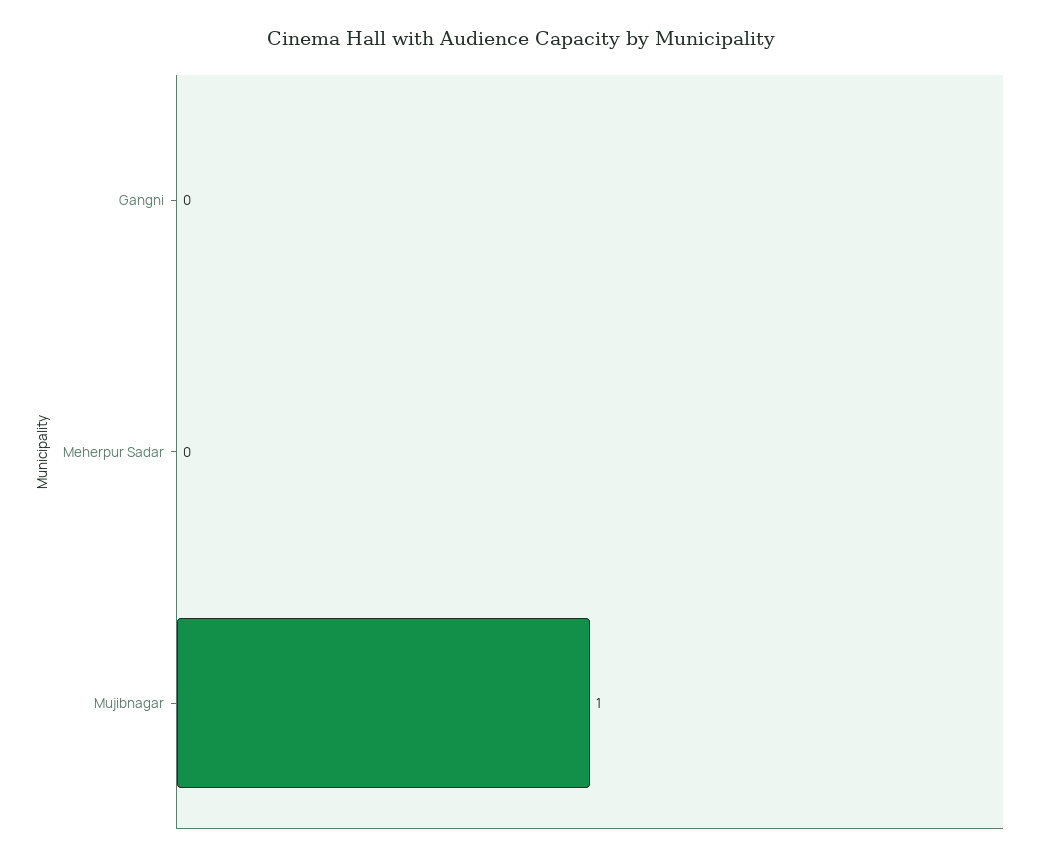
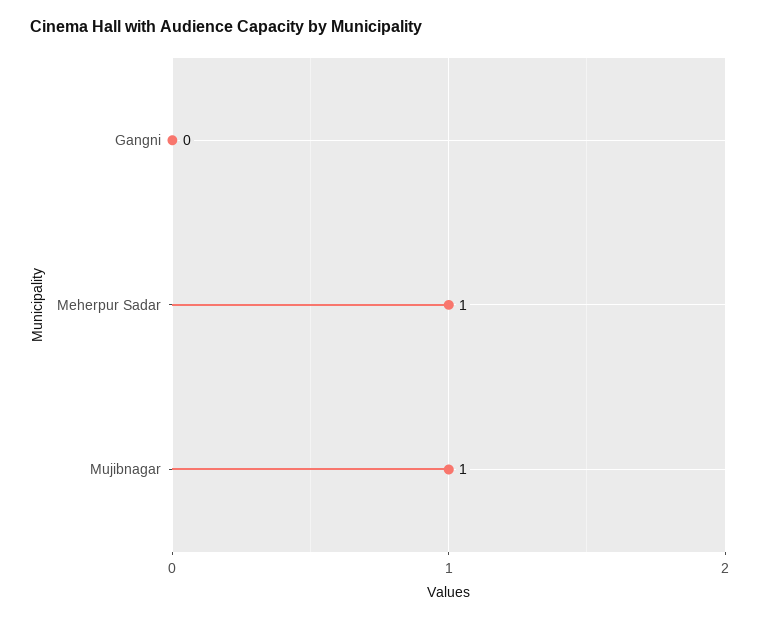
  {
    "Gangni": 0,
-   "Meherpur Sadar": 0,
+   "Meherpur Sadar": 1,
    "Mujibnagar": 1
  }

